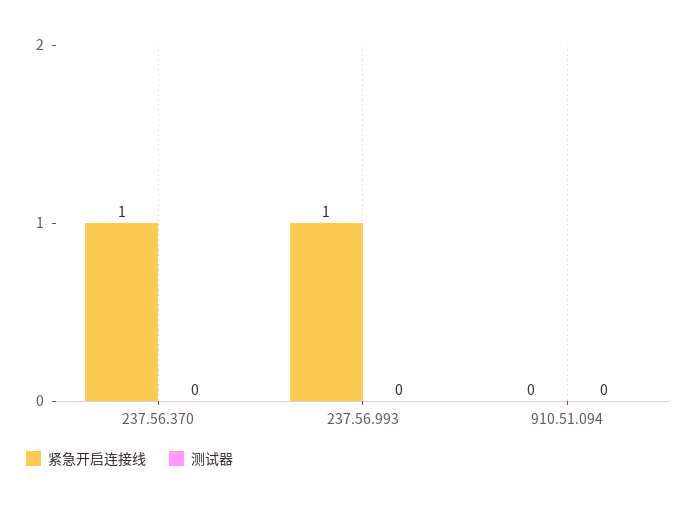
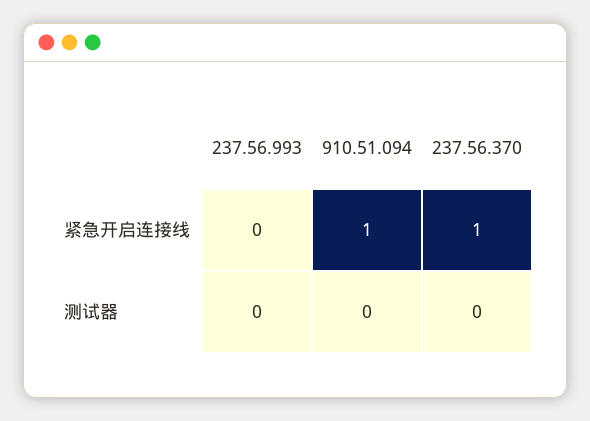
  {
    "紧急开启连接线": {
      "237.56.370": 1,
-     "237.56.993": 1,
+     "237.56.993": 0,
-     "910.51.094": 0
+     "910.51.094": 1
    },
    "测试器": {
      "237.56.370": 0,
      "237.56.993": 0,
      "910.51.094": 0
    }
  }

